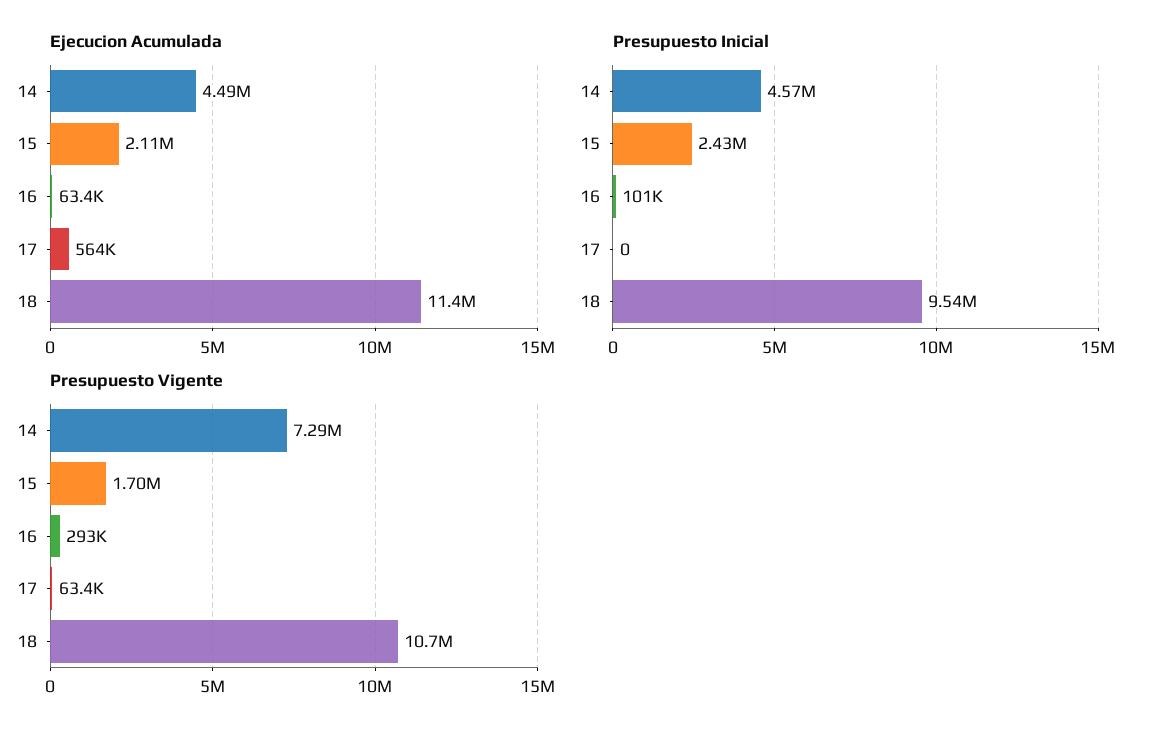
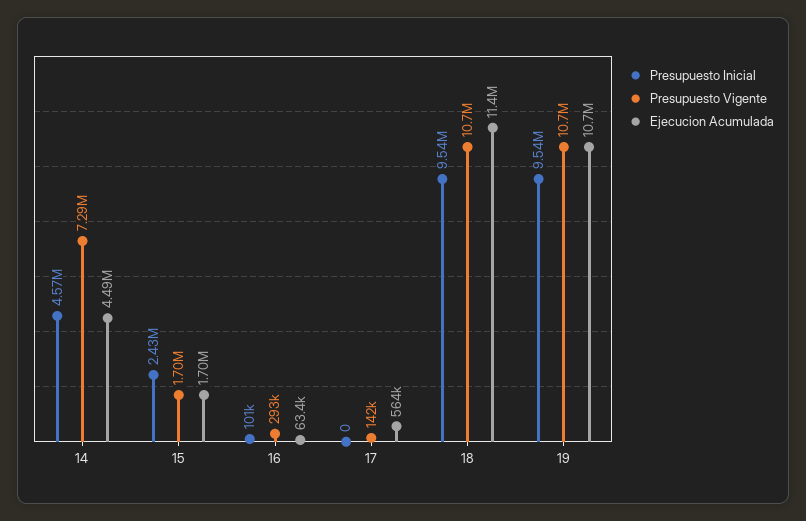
  {
    "Ejecucion Acumulada": {
      "14": 4490000,
-     "15": 2110000,
+     "15": 1700000,
      "16": 63400,
      "17": 564000,
-     "18": 11400000
+     "18": 11400000,
+     "19": 10700000
    },
    "Presupuesto Inicial": {
      "14": 4570000,
      "15": 2430000,
      "16": 101000,
      "17": 0,
-     "18": 9540000
+     "18": 9540000,
+     "19": 9540000
    },
    "Presupuesto Vigente": {
      "14": 7290000,
      "15": 1700000,
      "16": 293000,
-     "17": 63400,
+     "17": 142000,
-     "18": 10700000
+     "18": 10700000,
+     "19": 10700000
    }
  }

